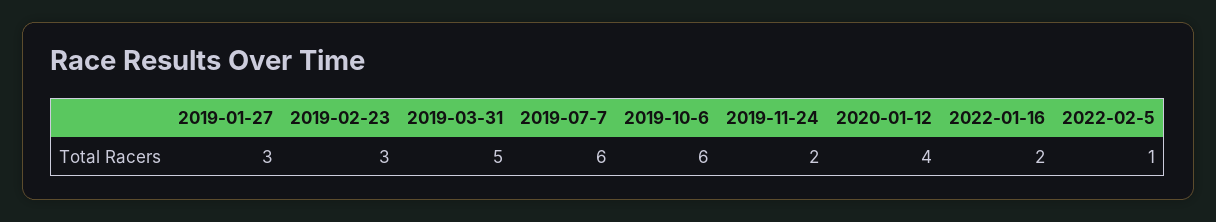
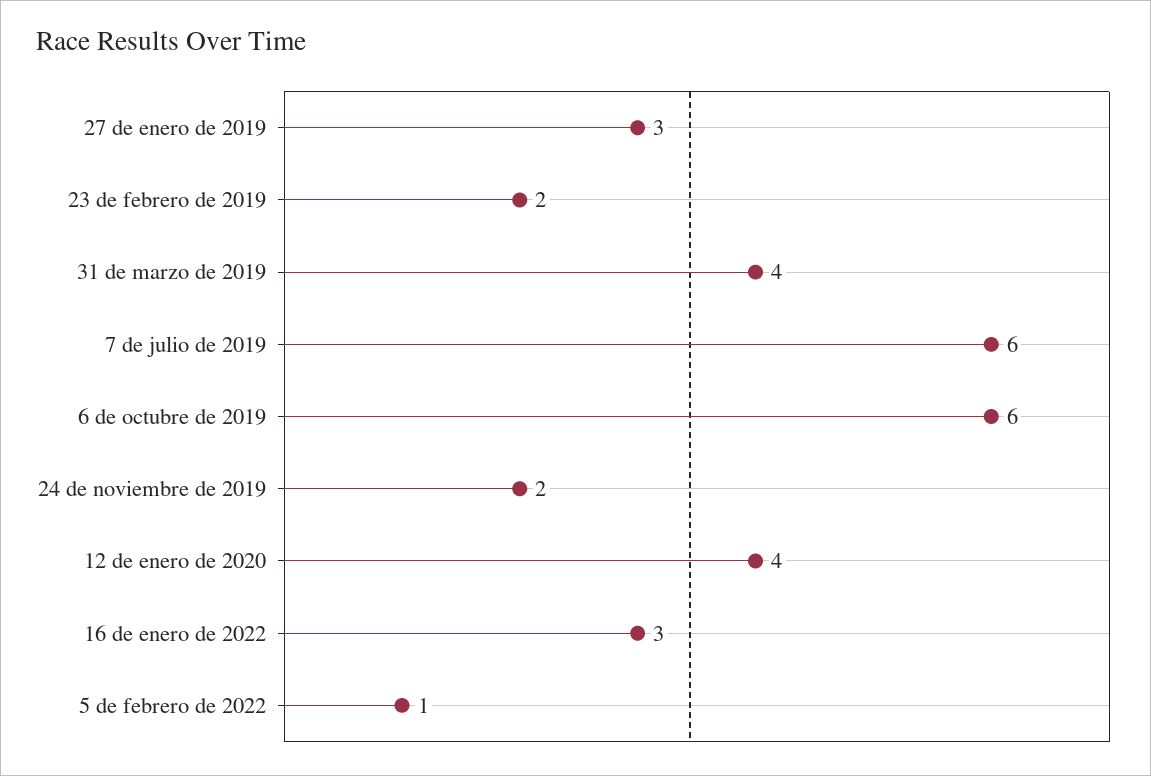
  {
    "2019-01-27": 3,
-   "2019-02-23": 3,
+   "2019-02-23": 2,
-   "2019-03-31": 5,
+   "2019-03-31": 4,
    "2019-07-7": 6,
    "2019-10-6": 6,
    "2019-11-24": 2,
    "2020-01-12": 4,
-   "2022-01-16": 2,
+   "2022-01-16": 3,
    "2022-02-5": 1
  }

